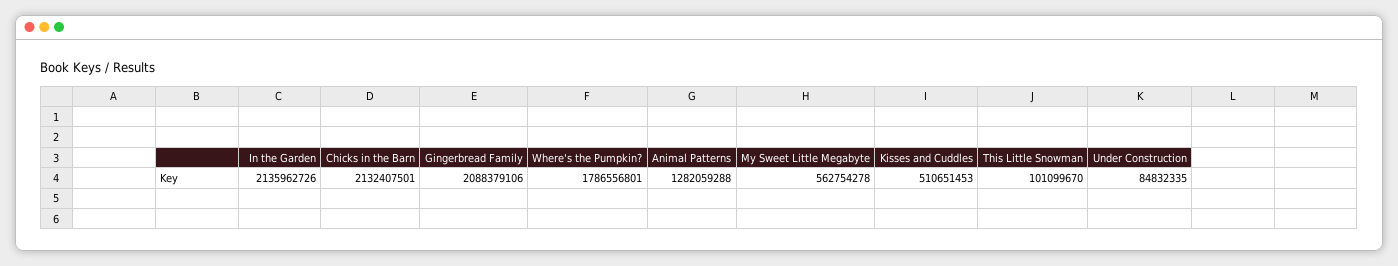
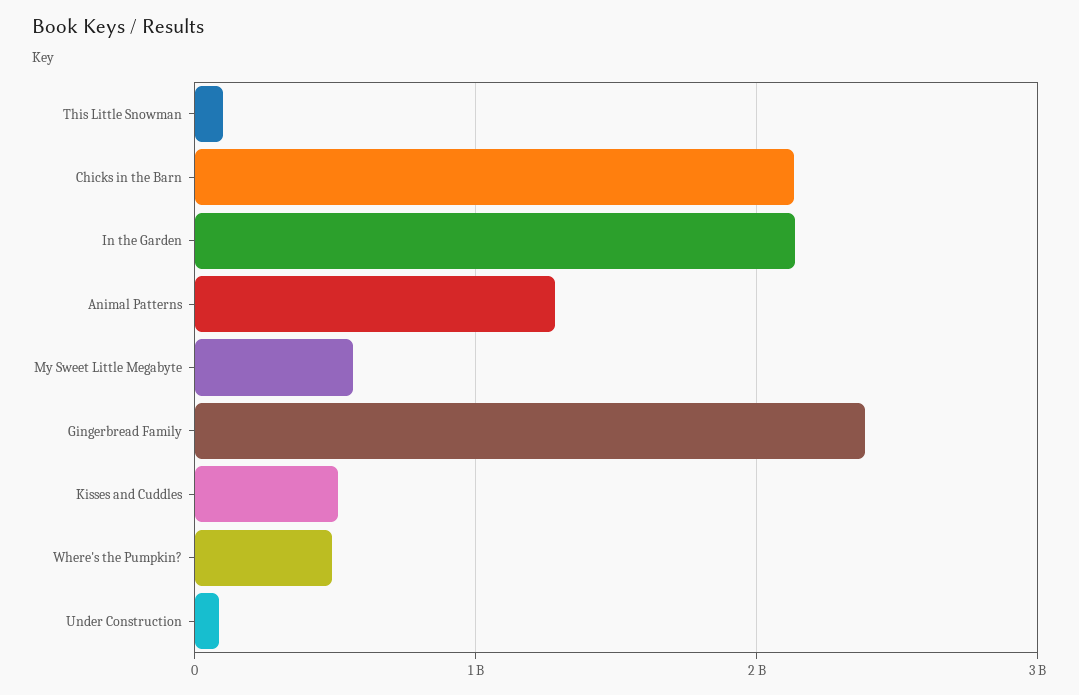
  {
    "In the Garden": 2135962726,
    "Chicks in the Barn": 2132407501,
-   "Gingerbread Family": 2088379106,
+   "Gingerbread Family": 2400000000,
-   "Where's the Pumpkin?": 1786556801,
+   "Where's the Pumpkin?": 500000000,
    "Animal Patterns": 1282059288,
    "My Sweet Little Megabyte": 562754278,
    "Kisses and Cuddles": 510651453,
    "This Little Snowman": 101099670,
    "Under Construction": 84832335
  }

